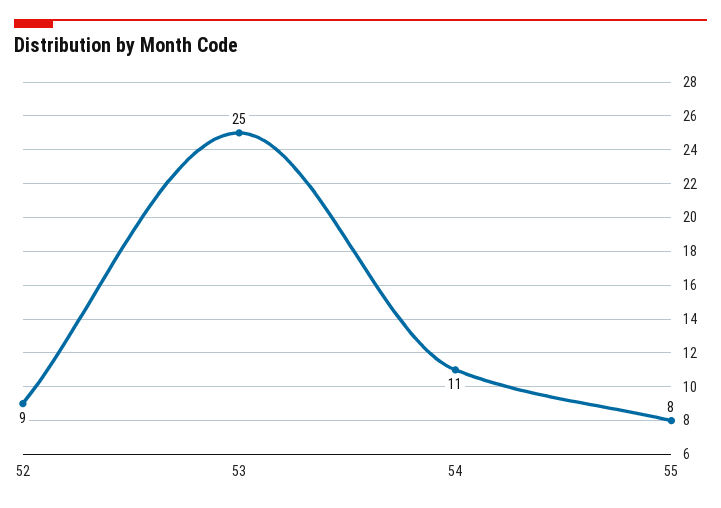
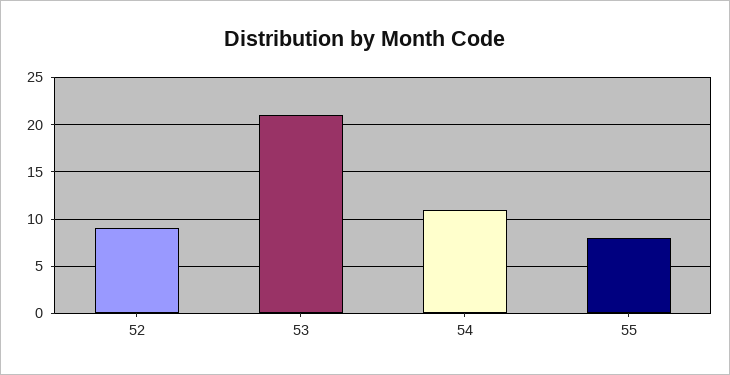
  {
    "52": 9,
-   "53": 25,
+   "53": 21,
    "54": 11,
    "55": 8
  }

